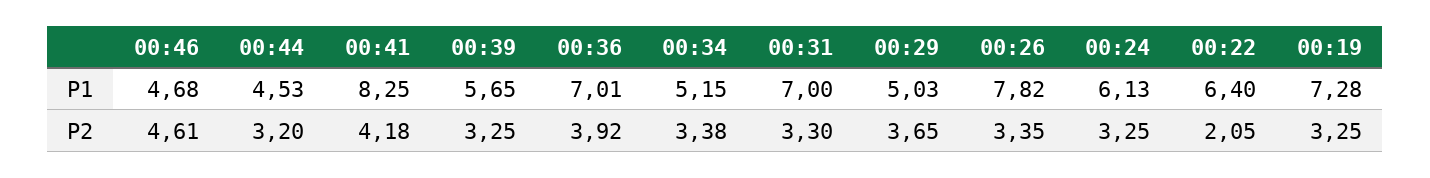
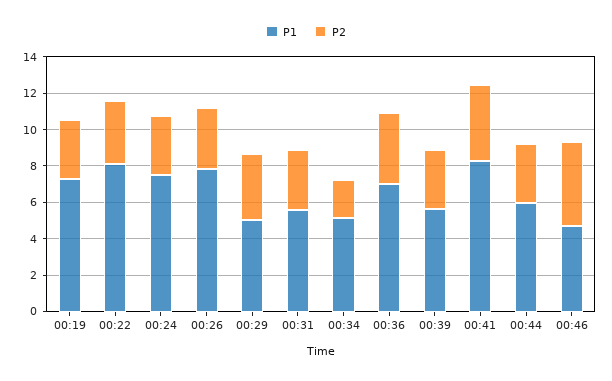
  {
    "P1": {
      "00:46": 4.68,
-     "00:44": 4.53,
+     "00:44": 6,
      "00:41": 8.25,
      "00:39": 5.65,
      "00:36": 7.01,
      "00:34": 5.15,
-     "00:31": 7,
+     "00:31": 5.5,
      "00:29": 5.03,
      "00:26": 7.82,
-     "00:24": 6.13,
+     "00:24": 7.5,
-     "00:22": 6.4,
+     "00:22": 8,
      "00:19": 7.28
    },
    "P2": {
      "00:46": 4.61,
      "00:44": 3.2,
      "00:41": 4.18,
      "00:39": 3.25,
      "00:36": 3.92,
-     "00:34": 3.38,
+     "00:34": 2,
      "00:31": 3.3,
      "00:29": 3.65,
      "00:26": 3.35,
      "00:24": 3.25,
-     "00:22": 2.05,
+     "00:22": 3.5,
      "00:19": 3.25
    }
  }

